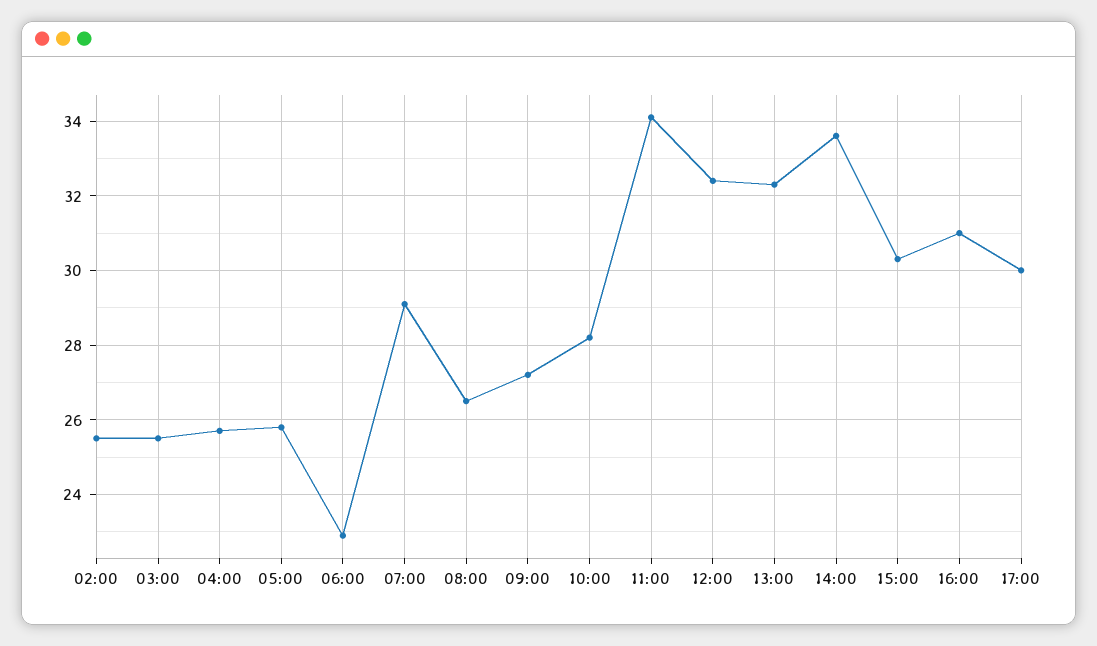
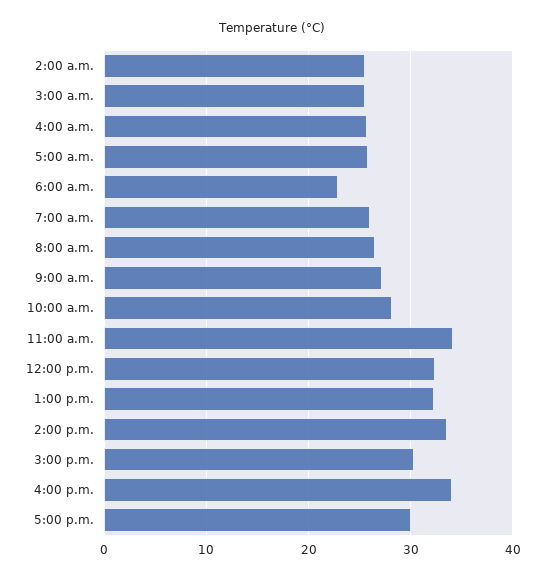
  {
    "02:00": 25.5,
    "03:00": 25.5,
    "04:00": 25.5,
    "05:00": 26,
    "06:00": 23,
-   "07:00": 29,
+   "07:00": 26,
    "08:00": 26.5,
    "09:00": 27,
    "10:00": 28,
    "11:00": 34,
    "12:00": 32.5,
    "13:00": 32.5,
    "14:00": 33.5,
    "15:00": 30.5,
-   "16:00": 31,
+   "16:00": 34,
    "17:00": 30
  }

